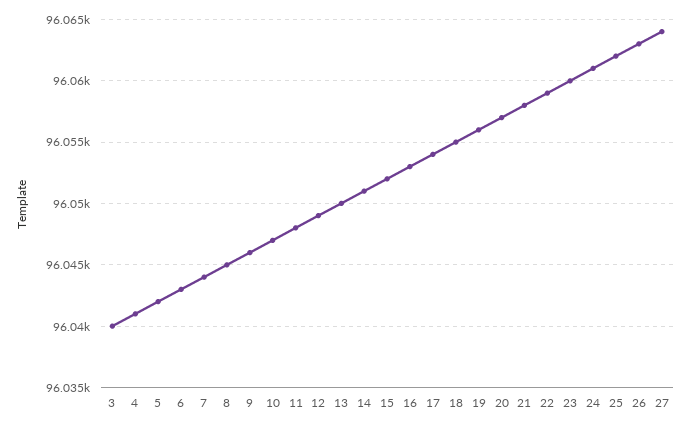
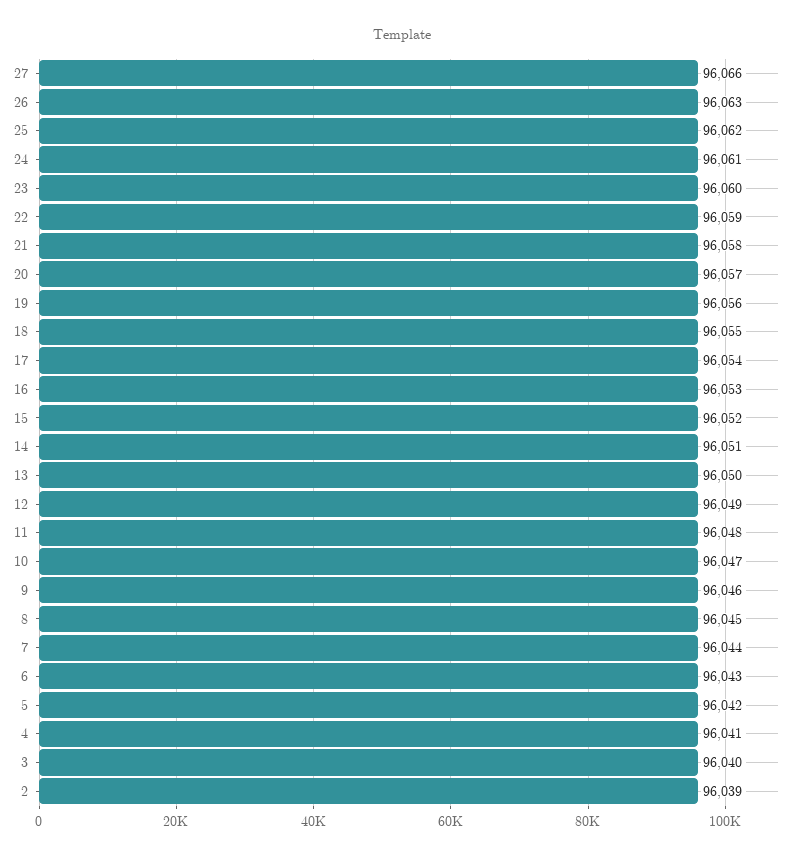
  {
    "3": 96040,
    "4": 96041,
    "5": 96042,
    "6": 96043,
    "7": 96044,
    "8": 96045,
    "9": 96046,
    "10": 96047,
    "11": 96048,
    "12": 96049,
    "13": 96050,
    "14": 96051,
    "15": 96052,
    "16": 96053,
    "17": 96054,
    "18": 96055,
    "19": 96056,
    "20": 96057,
    "21": 96058,
    "22": 96059,
    "23": 96060,
    "24": 96061,
    "25": 96062,
    "26": 96063,
-   "27": 96064
+   "27": 96066,
+   "2": 96039
  }

